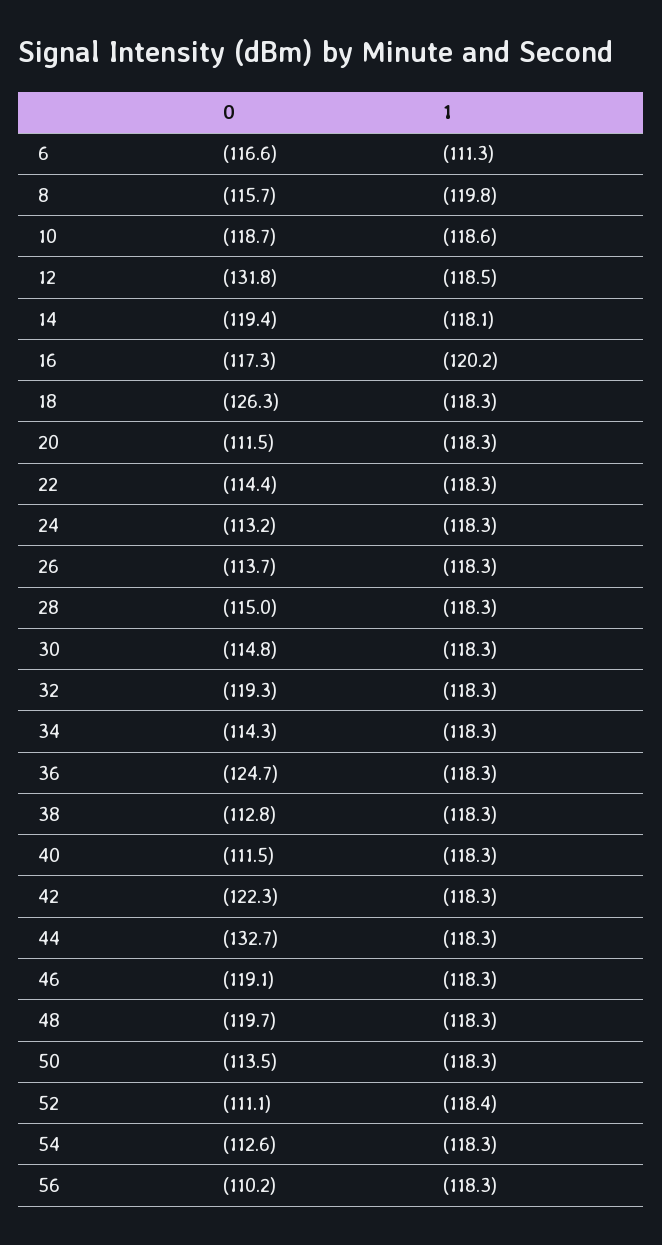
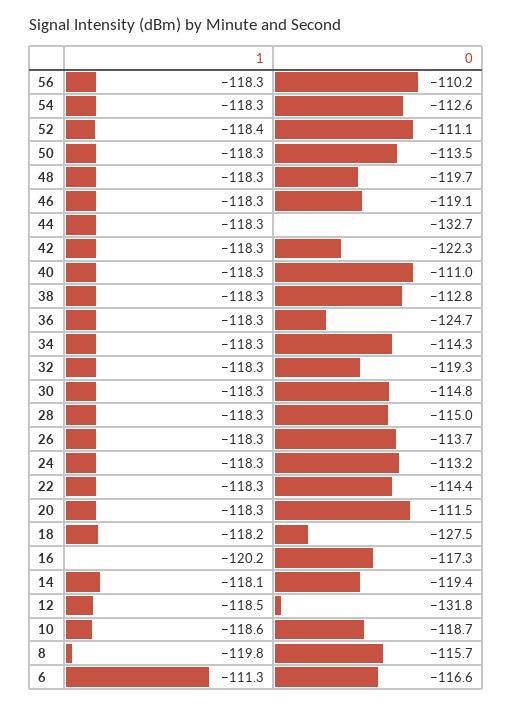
  {
    "0": {
      "6": -116.6,
      "8": -115.7,
      "10": -118.7,
      "12": -131.8,
      "14": -119.4,
      "16": -117.3,
-     "18": -126.3,
+     "18": -127.5,
      "20": -111.5,
      "22": -114.4,
      "24": -113.2,
      "26": -113.7,
      "28": -115,
      "30": -114.8,
      "32": -119.3,
      "34": -114.3,
      "36": -124.7,
      "38": -112.8,
-     "40": -111.5,
+     "40": -111,
      "42": -122.3,
      "44": -132.7,
      "46": -119.1,
      "48": -119.7,
      "50": -113.5,
      "52": -111.1,
      "54": -112.6,
      "56": -110.2
    },
    "1": {
      "6": -111.3,
      "8": -119.8,
      "10": -118.6,
      "12": -118.5,
      "14": -118.1,
      "16": -120.2,
-     "18": -118.3,
+     "18": -118.2,
      "20": -118.3,
      "22": -118.3,
      "24": -118.3,
      "26": -118.3,
      "28": -118.3,
      "30": -118.3,
      "32": -118.3,
      "34": -118.3,
      "36": -118.3,
      "38": -118.3,
      "40": -118.3,
      "42": -118.3,
      "44": -118.3,
      "46": -118.3,
      "48": -118.3,
      "50": -118.3,
      "52": -118.4,
      "54": -118.3,
      "56": -118.3
    }
  }

